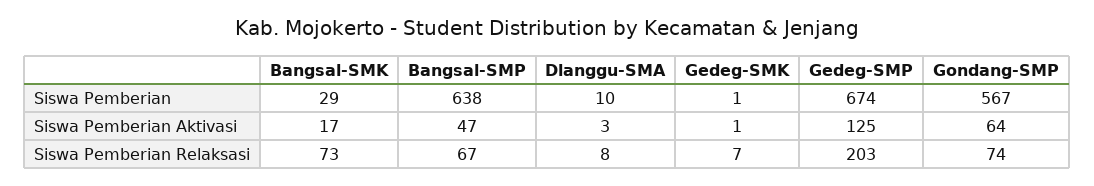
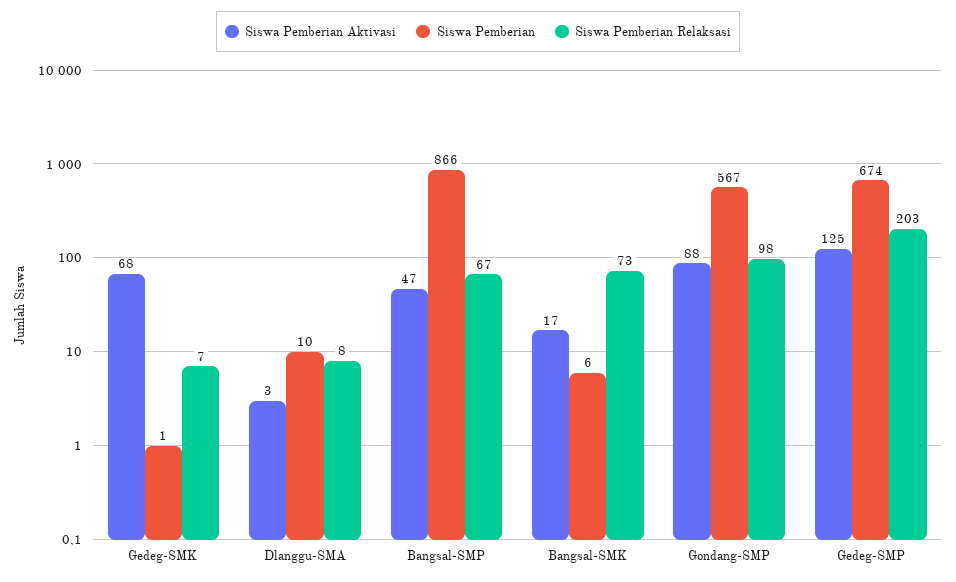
  {
    "Siswa Pemberian": {
-     "Bangsal-SMK": 29,
+     "Bangsal-SMK": 6,
-     "Bangsal-SMP": 638,
+     "Bangsal-SMP": 866,
      "Dlanggu-SMA": 10,
      "Gedeg-SMK": 1,
      "Gedeg-SMP": 674,
      "Gondang-SMP": 567
    },
    "Siswa Pemberian Aktivasi": {
      "Bangsal-SMK": 17,
      "Bangsal-SMP": 47,
      "Dlanggu-SMA": 3,
-     "Gedeg-SMK": 1,
+     "Gedeg-SMK": 68,
      "Gedeg-SMP": 125,
-     "Gondang-SMP": 64
+     "Gondang-SMP": 88
    },
    "Siswa Pemberian Relaksasi": {
      "Bangsal-SMK": 73,
      "Bangsal-SMP": 67,
      "Dlanggu-SMA": 8,
      "Gedeg-SMK": 7,
      "Gedeg-SMP": 203,
-     "Gondang-SMP": 74
+     "Gondang-SMP": 98
    }
  }

